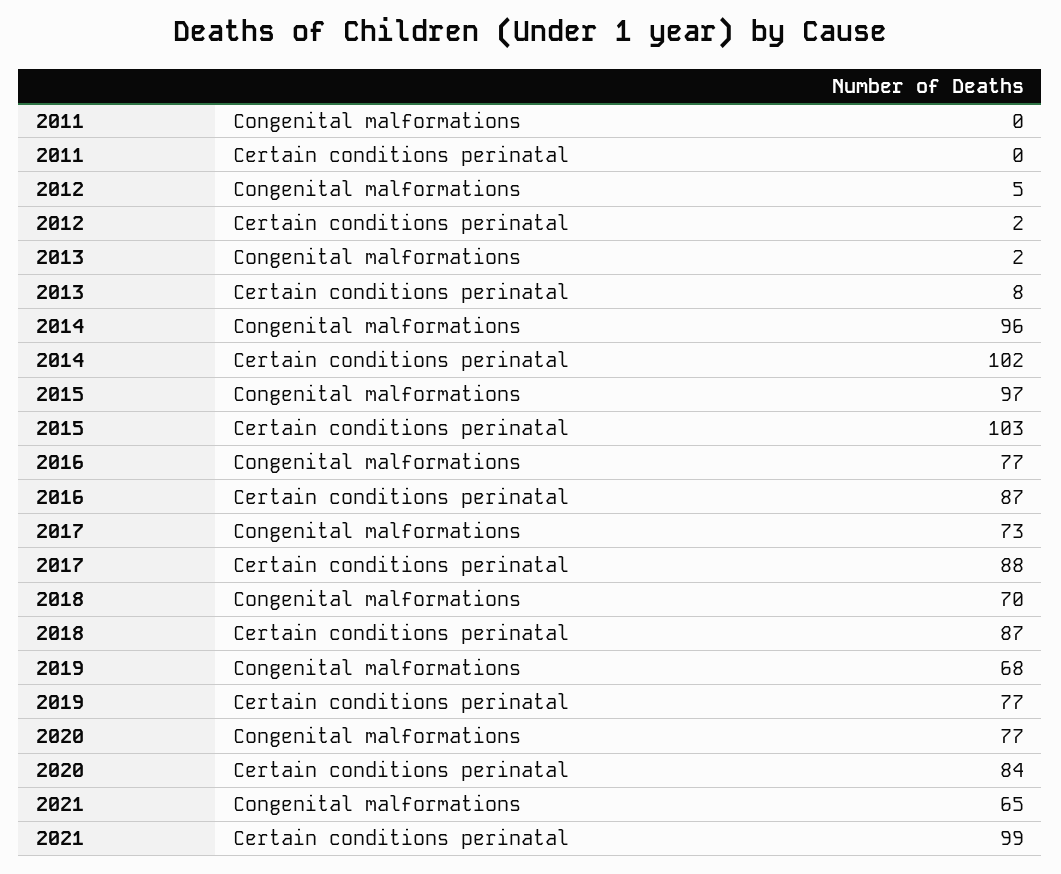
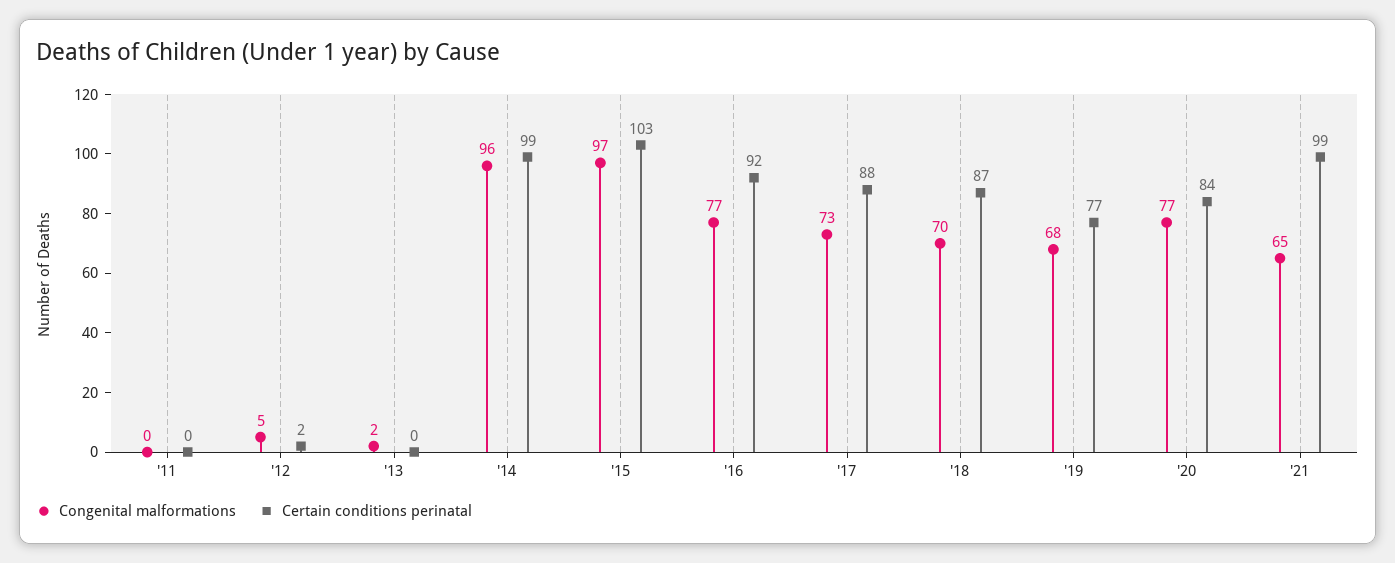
  {
    "Congenital malformations": {
      "2011": 0,
      "2012": 5,
      "2013": 2,
      "2014": 96,
      "2015": 97,
      "2016": 77,
      "2017": 73,
      "2018": 70,
      "2019": 68,
      "2020": 77,
      "2021": 65
    },
    "Certain conditions perinatal": {
      "2011": 0,
      "2012": 2,
-     "2013": 8,
+     "2013": 0,
-     "2014": 102,
+     "2014": 99,
      "2015": 103,
-     "2016": 87,
+     "2016": 92,
      "2017": 88,
      "2018": 87,
      "2019": 77,
      "2020": 84,
      "2021": 99
    }
  }

